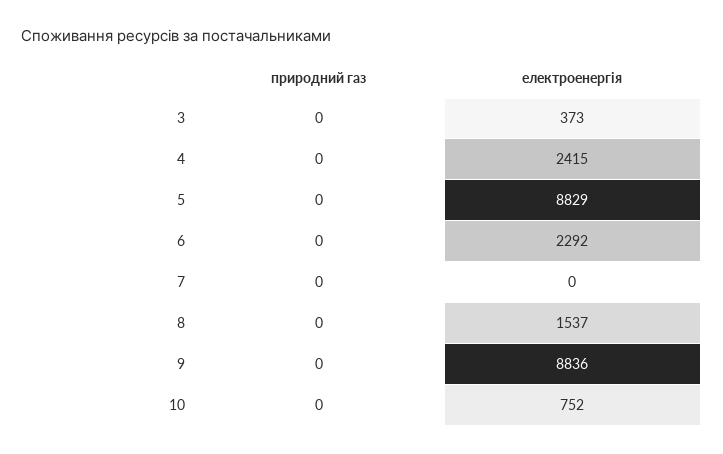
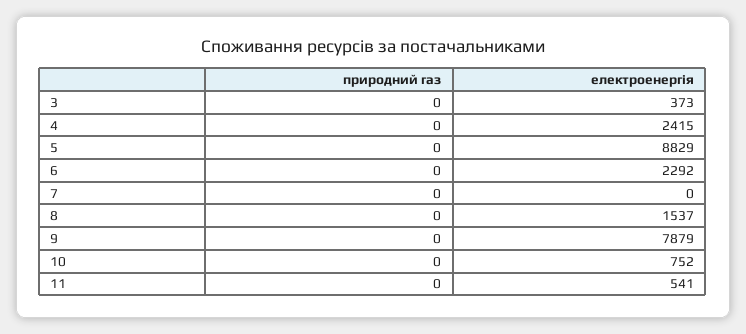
  {
    "природний газ": {
      "3": 0,
      "4": 0,
      "5": 0,
      "6": 0,
      "7": 0,
      "8": 0,
      "9": 0,
-     "10": 0
+     "10": 0,
+     "11": 0
    },
    "електроенергія": {
      "3": 373,
      "4": 2415,
      "5": 8829,
      "6": 2292,
      "7": 0,
      "8": 1537,
-     "9": 8836,
+     "9": 7879,
-     "10": 752
+     "10": 752,
+     "11": 541
    }
  }

